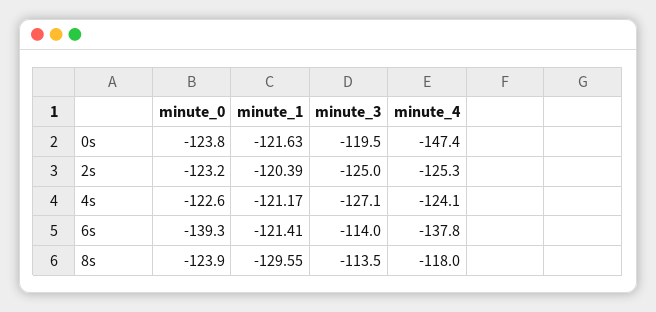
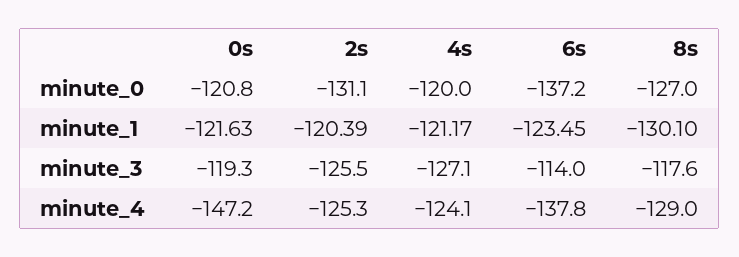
  {
    "minute_0": {
-     "0s": -123.8,
+     "0s": -120.8,
-     "2s": -123.2,
+     "2s": -131.1,
-     "4s": -122.6,
+     "4s": -120,
-     "6s": -139.3,
+     "6s": -137.2,
-     "8s": -123.9
+     "8s": -127
    },
    "minute_1": {
      "0s": -121.63,
      "2s": -120.39,
      "4s": -121.17,
-     "6s": -121.41,
+     "6s": -123.45,
-     "8s": -129.55
+     "8s": -130.1
    },
    "minute_3": {
-     "0s": -119.5,
+     "0s": -119.3,
-     "2s": -125,
+     "2s": -125.5,
      "4s": -127.1,
      "6s": -114,
-     "8s": -113.5
+     "8s": -117.6
    },
    "minute_4": {
-     "0s": -147.4,
+     "0s": -147.2,
      "2s": -125.3,
      "4s": -124.1,
      "6s": -137.8,
-     "8s": -118
+     "8s": -129
    }
  }

